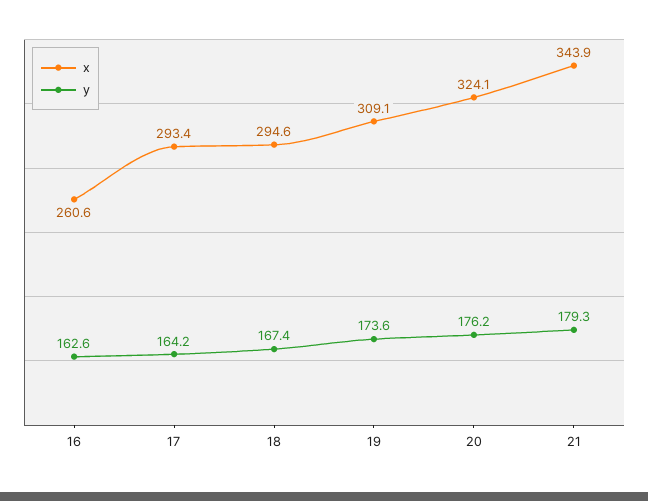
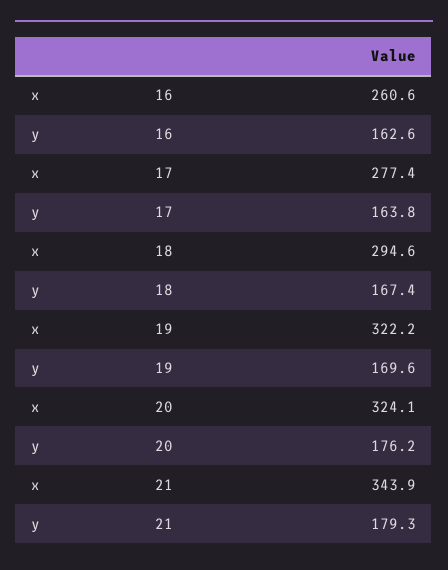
  {
    "x": {
      "16": 260.6,
-     "17": 293.4,
+     "17": 277.4,
      "18": 294.6,
-     "19": 309.1,
+     "19": 322.2,
      "20": 324.1,
      "21": 343.9
    },
    "y": {
      "16": 162.6,
-     "17": 164.2,
+     "17": 163.8,
      "18": 167.4,
-     "19": 173.6,
+     "19": 169.6,
      "20": 176.2,
      "21": 179.3
    }
  }

